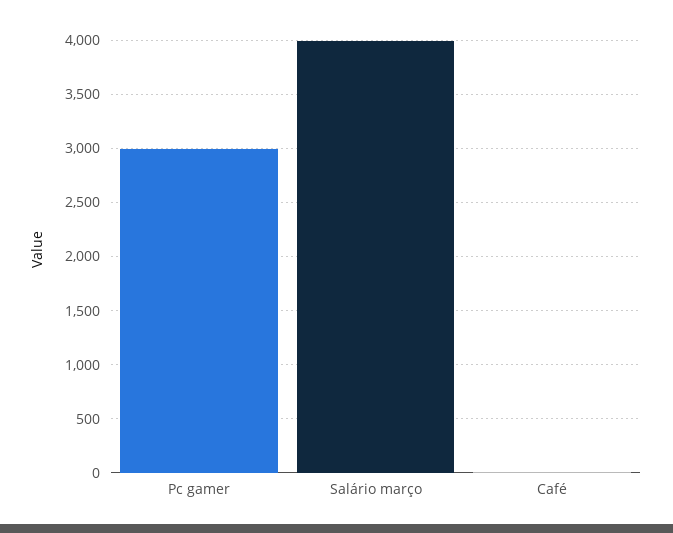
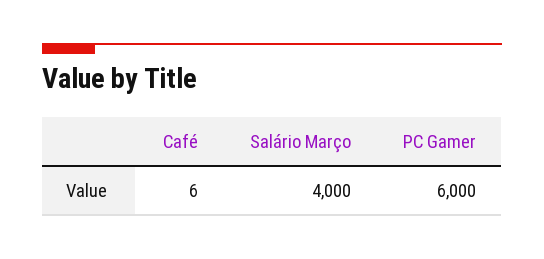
  {
-   "Pc gamer": 3000,
+   "Pc gamer": 6000,
    "Salário março": 4000,
    "Café": 6
  }

